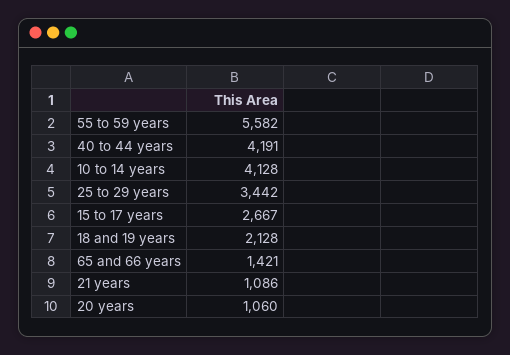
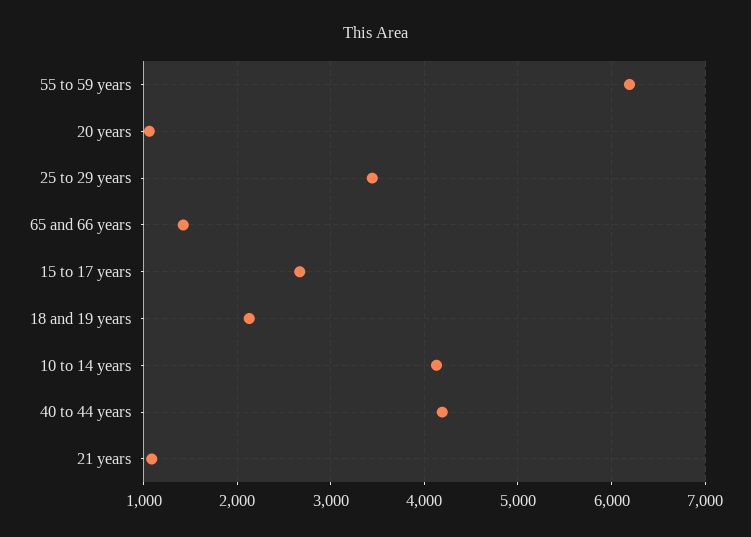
  {
-   "55 to 59 years": 5582,
+   "55 to 59 years": 6200,
    "40 to 44 years": 4191,
    "10 to 14 years": 4128,
    "25 to 29 years": 3442,
    "15 to 17 years": 2667,
    "18 and 19 years": 2128,
    "65 and 66 years": 1421,
    "21 years": 1086,
    "20 years": 1060
  }

